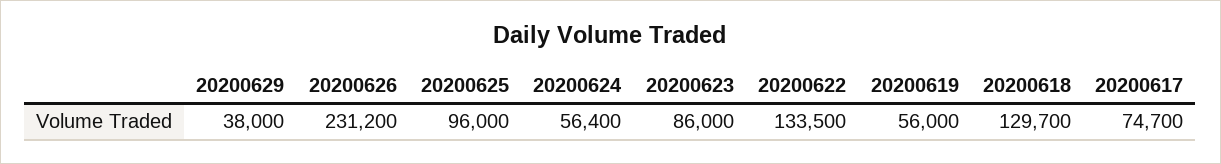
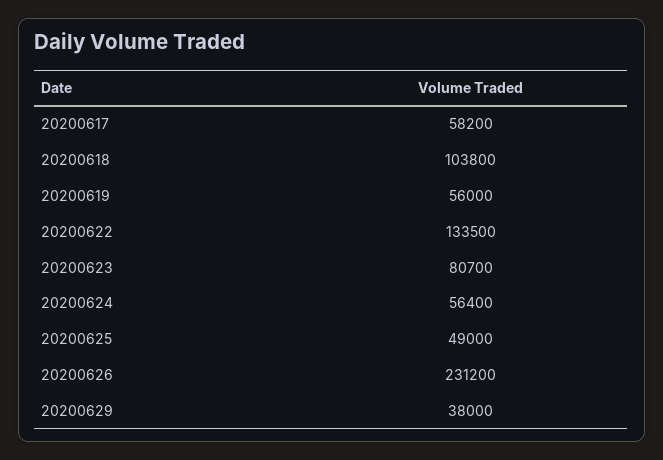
  {
    "20200629": 38000,
    "20200626": 231200,
-   "20200625": 96000,
+   "20200625": 49000,
    "20200624": 56400,
-   "20200623": 86000,
+   "20200623": 80700,
    "20200622": 133500,
    "20200619": 56000,
-   "20200618": 129700,
+   "20200618": 103800,
-   "20200617": 74700
+   "20200617": 58200
  }

